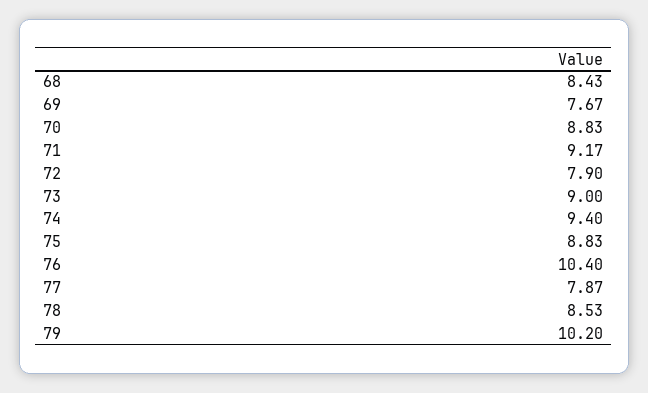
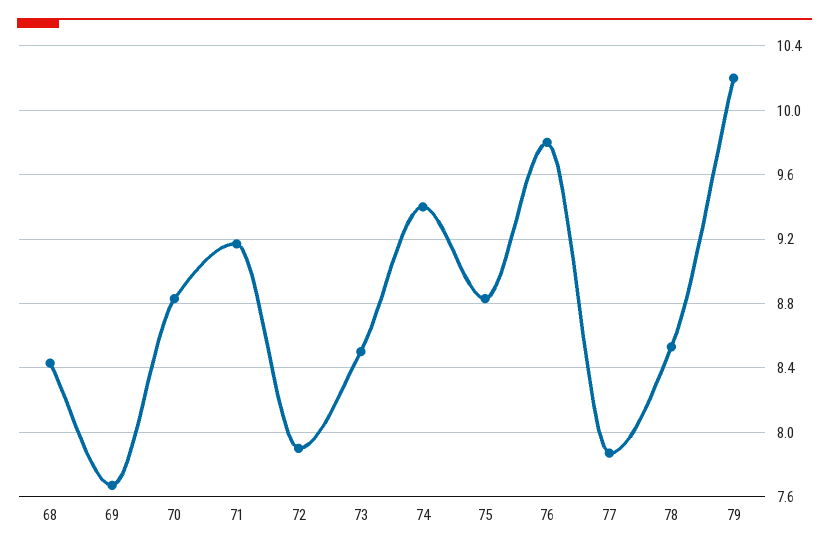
  {
    "68": 8.43,
    "69": 7.67,
    "70": 8.83,
    "71": 9.17,
    "72": 7.9,
-   "73": 9,
+   "73": 8.5,
    "74": 9.4,
    "75": 8.83,
-   "76": 10.4,
+   "76": 9.8,
    "77": 7.87,
    "78": 8.53,
    "79": 10.2
  }

